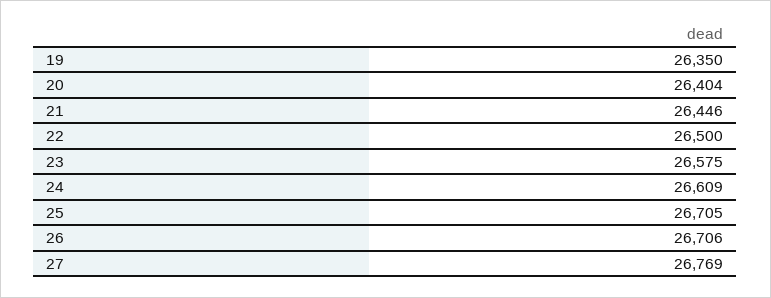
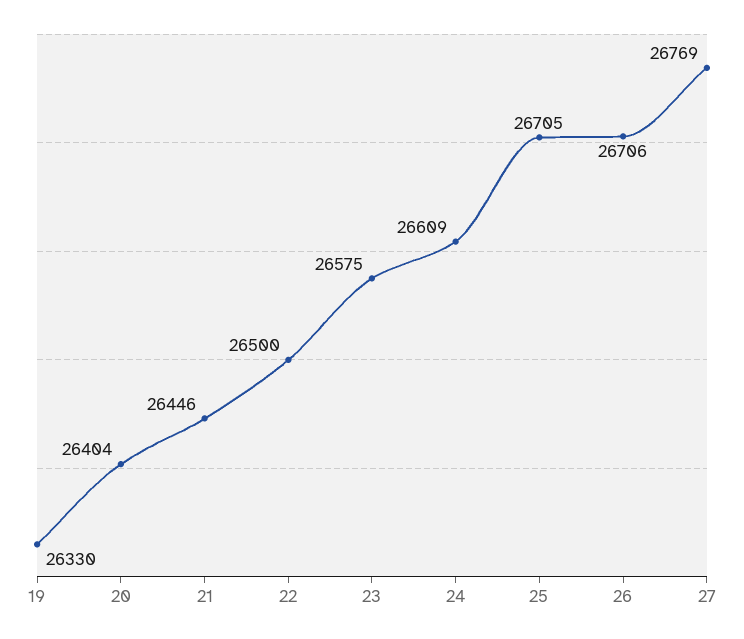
  {
-   "19": 26350,
+   "19": 26330,
    "20": 26404,
    "21": 26446,
    "22": 26500,
    "23": 26575,
    "24": 26609,
    "25": 26705,
    "26": 26706,
    "27": 26769
  }

